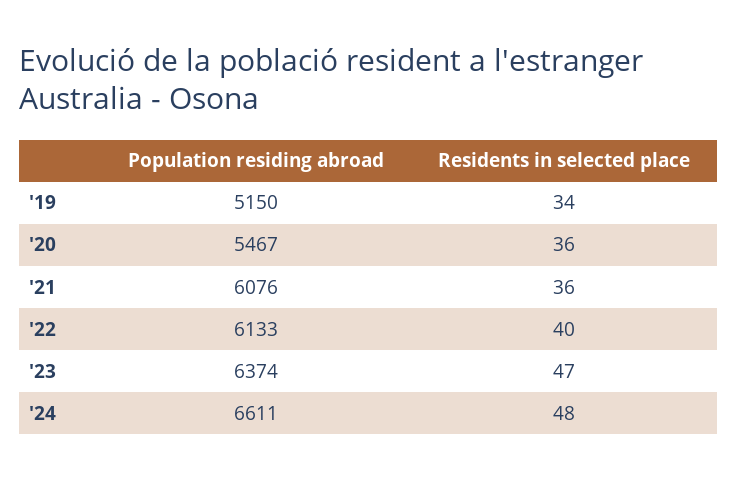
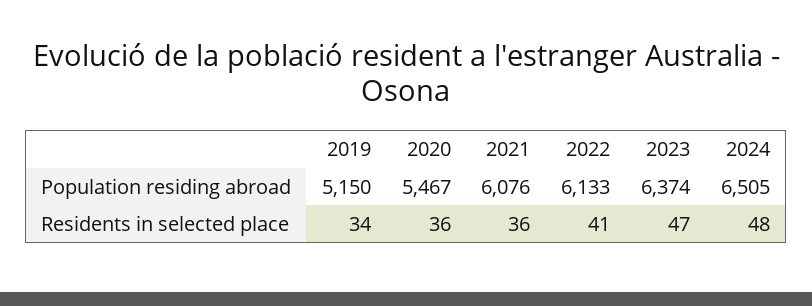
  {
    "Population residing abroad": {
      "'19": 5150,
      "'20": 5467,
      "'21": 6076,
      "'22": 6133,
      "'23": 6374,
-     "'24": 6611
+     "'24": 6505
    },
    "Residents in selected place": {
      "'19": 34,
      "'20": 36,
      "'21": 36,
-     "'22": 40,
+     "'22": 41,
      "'23": 47,
      "'24": 48
    }
  }

